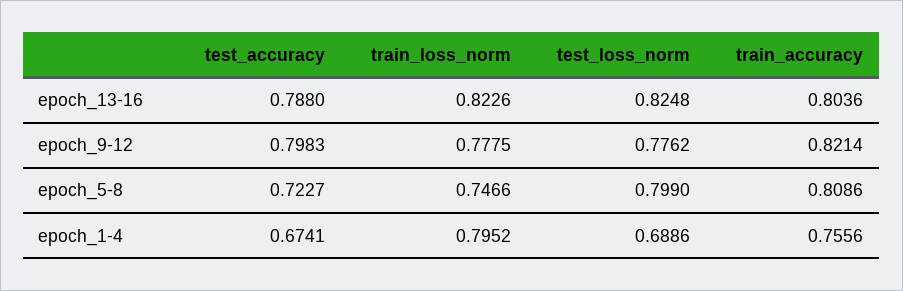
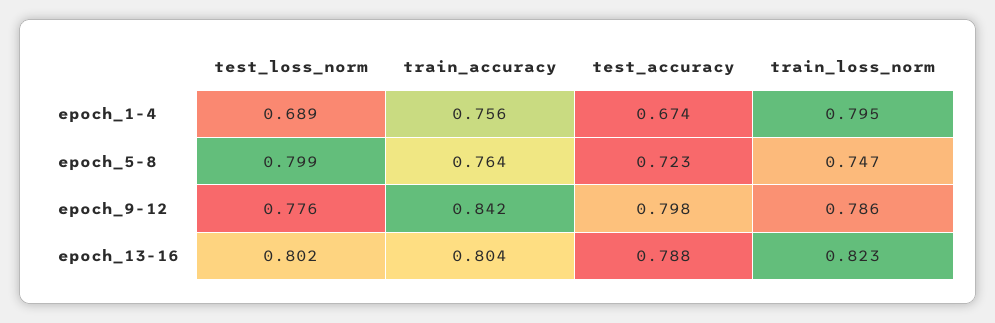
  {
    "test_accuracy": {
      "epoch_13-16": 0.788,
      "epoch_9-12": 0.7983,
      "epoch_5-8": 0.7227,
      "epoch_1-4": 0.6741
    },
    "train_loss_norm": {
      "epoch_13-16": 0.8226,
-     "epoch_9-12": 0.7775,
+     "epoch_9-12": 0.786,
      "epoch_5-8": 0.7466,
      "epoch_1-4": 0.7952
    },
    "test_loss_norm": {
-     "epoch_13-16": 0.8248,
+     "epoch_13-16": 0.802,
      "epoch_9-12": 0.7762,
      "epoch_5-8": 0.799,
      "epoch_1-4": 0.6886
    },
    "train_accuracy": {
      "epoch_13-16": 0.8036,
-     "epoch_9-12": 0.8214,
+     "epoch_9-12": 0.842,
-     "epoch_5-8": 0.8086,
+     "epoch_5-8": 0.764,
      "epoch_1-4": 0.7556
    }
  }

